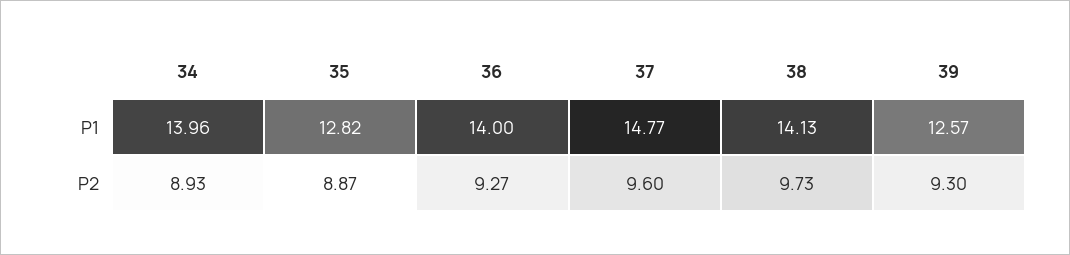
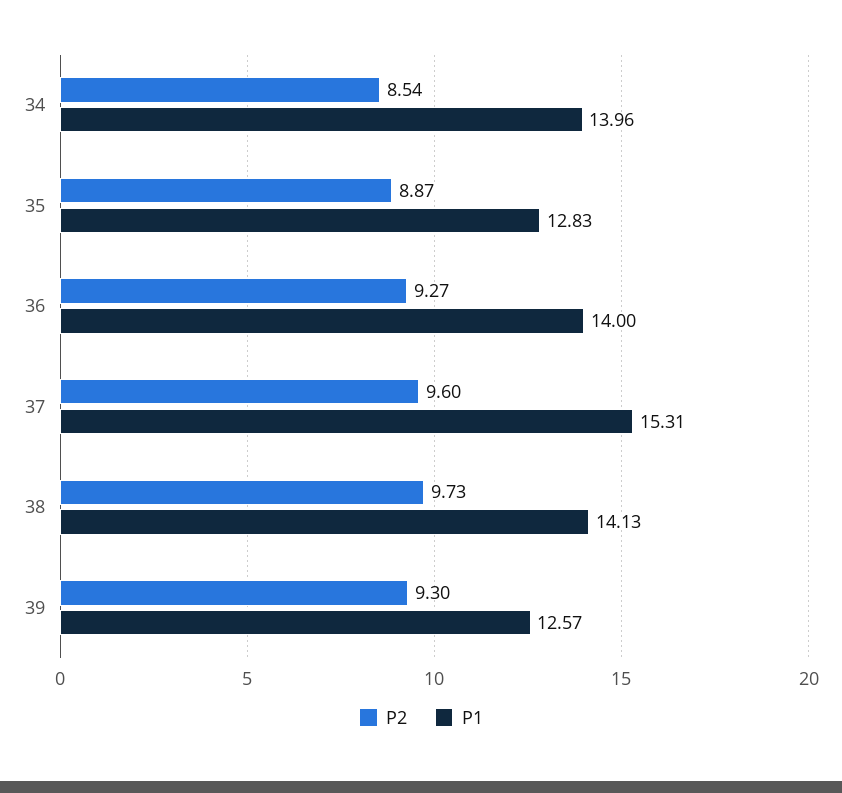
  {
    "P1": {
      "34": 13.96,
-     "35": 12.82,
+     "35": 12.83,
      "36": 14,
-     "37": 14.77,
+     "37": 15.31,
      "38": 14.13,
      "39": 12.57
    },
    "P2": {
-     "34": 8.93,
+     "34": 8.54,
      "35": 8.87,
      "36": 9.27,
      "37": 9.6,
      "38": 9.73,
      "39": 9.3
    }
  }

